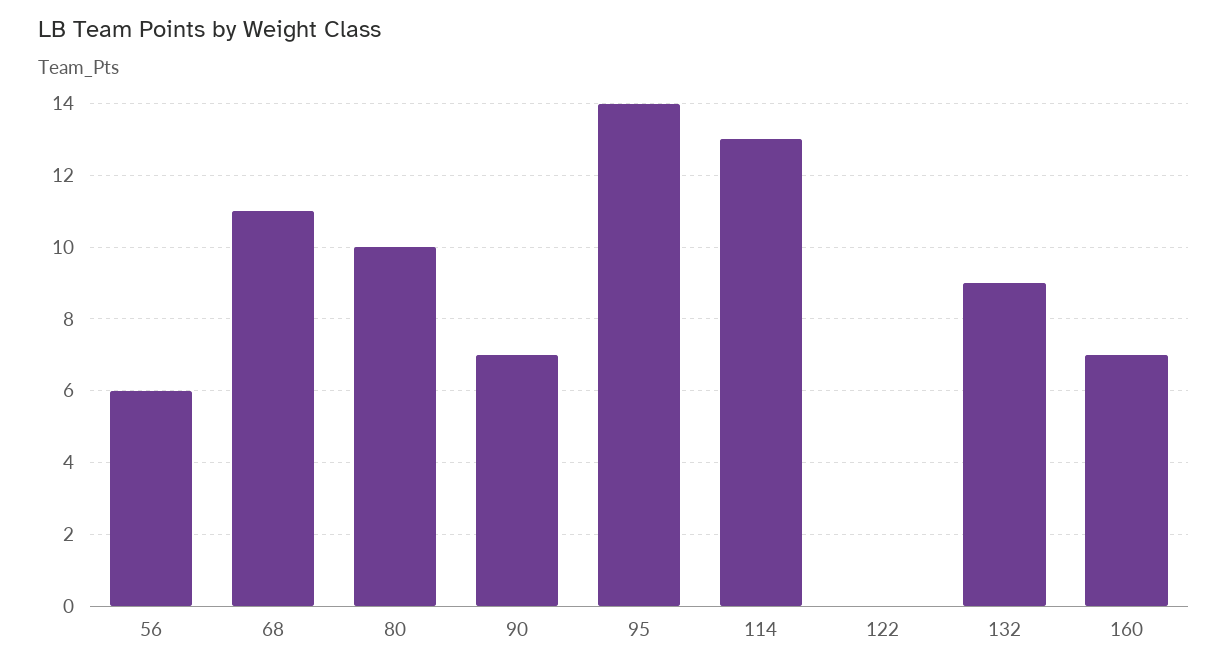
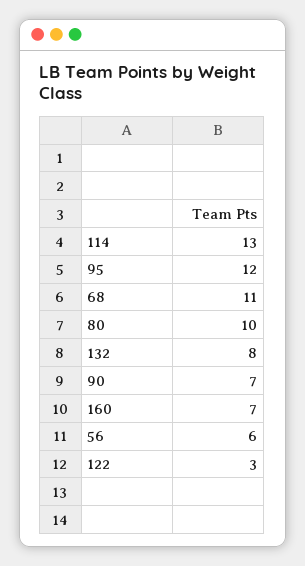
  {
    "56": 6,
    "68": 11,
    "80": 10,
    "90": 7,
-   "95": 14,
+   "95": 12,
    "114": 13,
-   "122": 0,
+   "122": 3,
-   "132": 9,
+   "132": 8,
    "160": 7
  }

